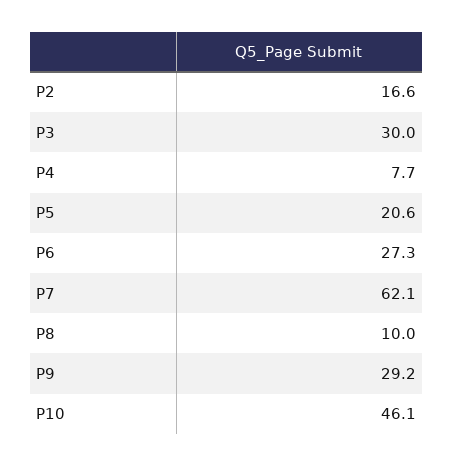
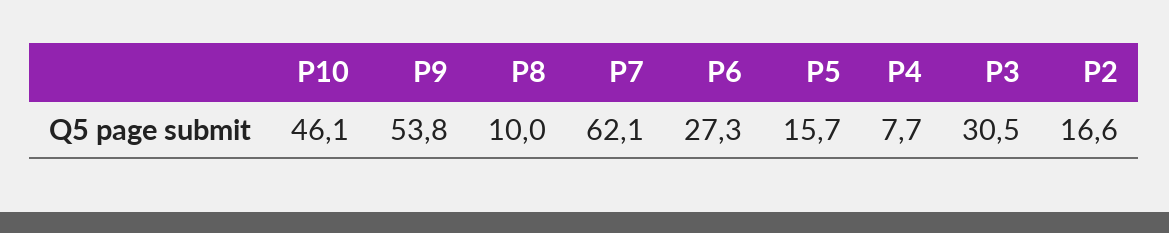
  {
    "P2": 16.6,
-   "P3": 30,
+   "P3": 30.5,
    "P4": 7.7,
-   "P5": 20.6,
+   "P5": 15.7,
    "P6": 27.3,
    "P7": 62.1,
    "P8": 10,
-   "P9": 29.2,
+   "P9": 53.8,
    "P10": 46.1
  }

